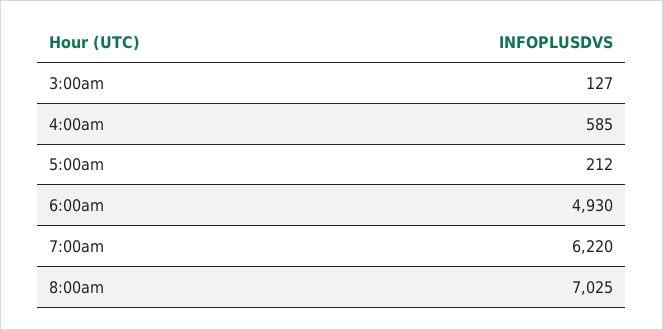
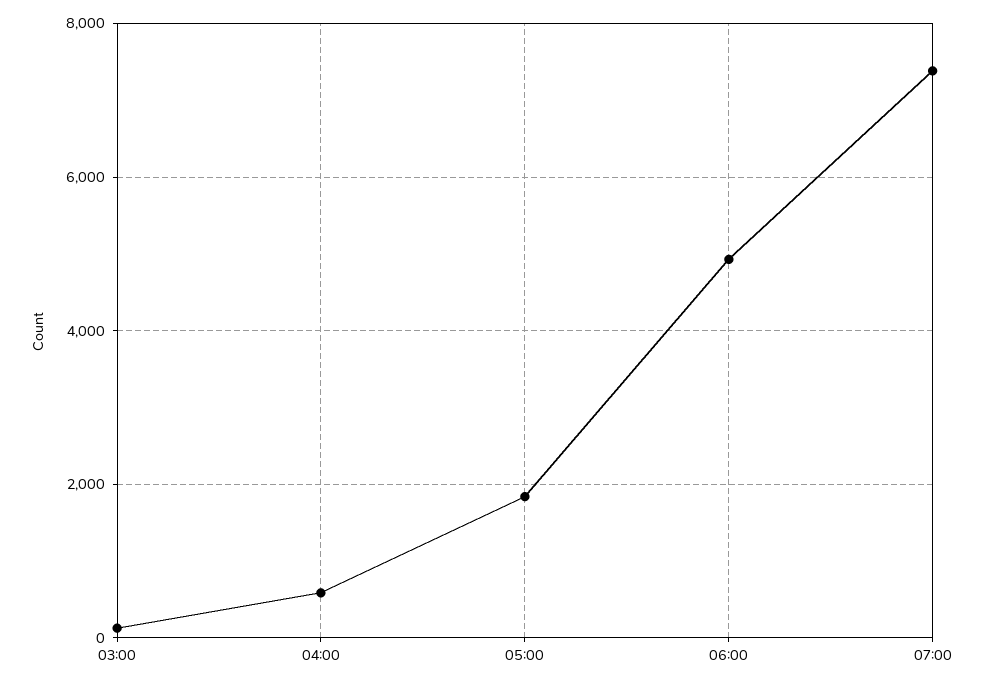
  {
    "3:00am": 127,
    "4:00am": 585,
-   "5:00am": 212,
+   "5:00am": 1800,
    "6:00am": 4930,
-   "7:00am": 6220,
+   "7:00am": 7400
-   "8:00am": 7025
  }

